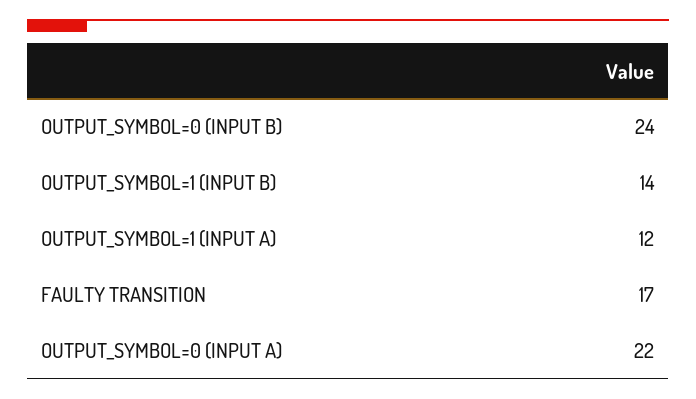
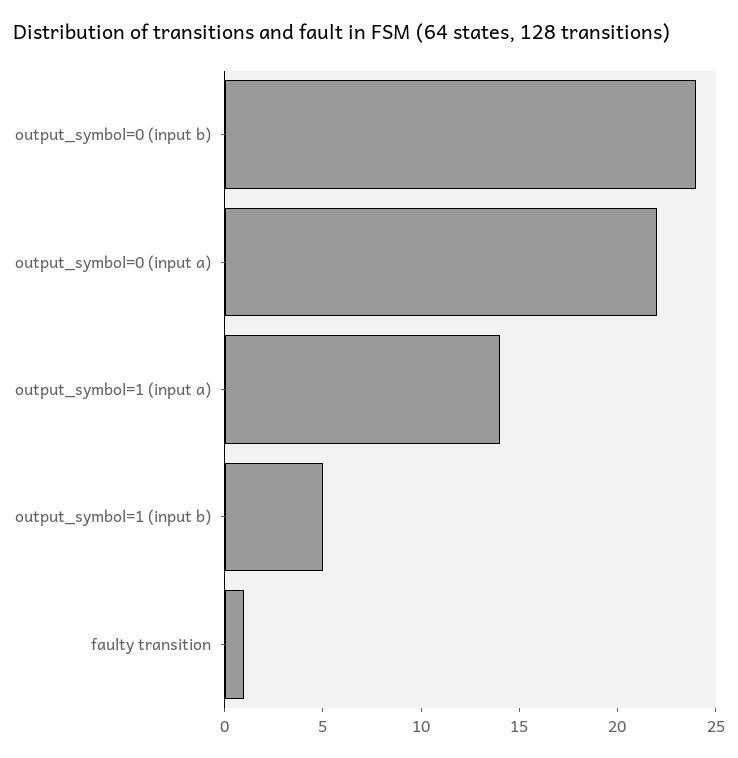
  {
    "OUTPUT_SYMBOL=0 (INPUT B)": 24,
-   "OUTPUT_SYMBOL=1 (INPUT B)": 14,
+   "OUTPUT_SYMBOL=1 (INPUT B)": 5,
-   "OUTPUT_SYMBOL=1 (INPUT A)": 12,
+   "OUTPUT_SYMBOL=1 (INPUT A)": 14,
-   "FAULTY TRANSITION": 17,
+   "FAULTY TRANSITION": 1,
    "OUTPUT_SYMBOL=0 (INPUT A)": 22
  }

